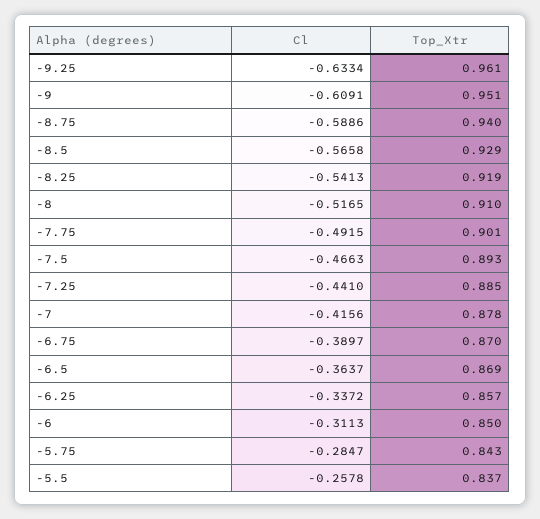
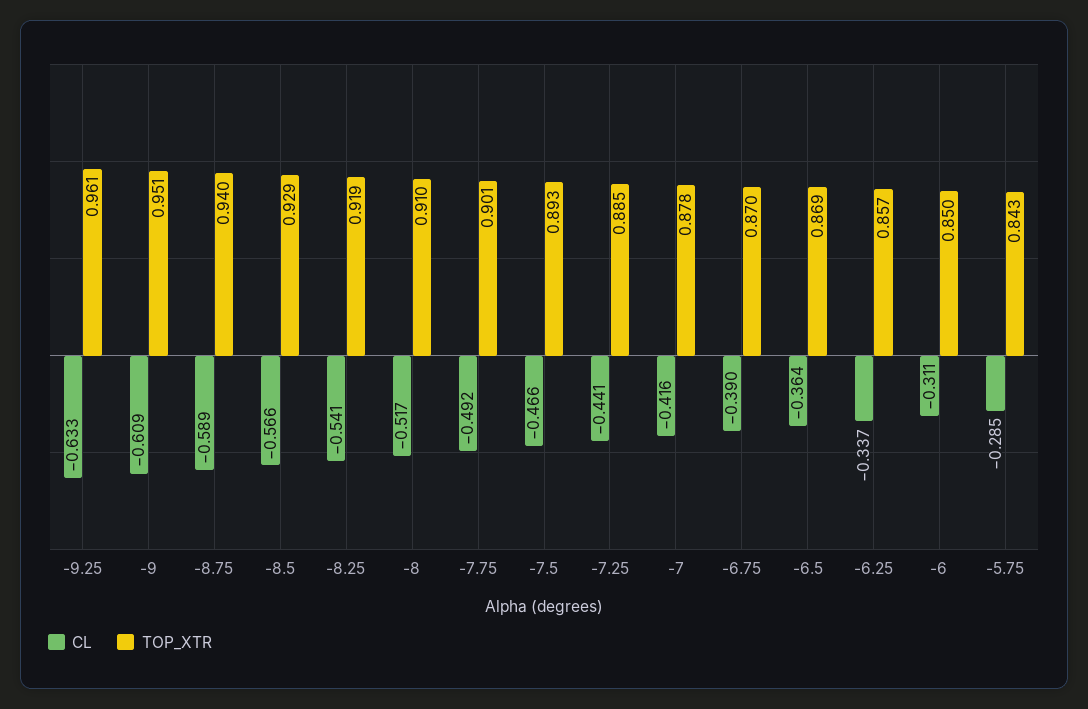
  {
    "Cl": {
      "-9.25": -0.6334,
      "-9": -0.6091,
      "-8.75": -0.5886,
      "-8.5": -0.5658,
      "-8.25": -0.5413,
      "-8": -0.5165,
      "-7.75": -0.4915,
      "-7.5": -0.4663,
      "-7.25": -0.441,
      "-7": -0.4156,
      "-6.75": -0.3897,
      "-6.5": -0.3637,
      "-6.25": -0.3372,
      "-6": -0.3113,
-     "-5.75": -0.2847,
+     "-5.75": -0.2847
-     "-5.5": -0.2578
    },
    "Top_Xtr": {
      "-9.25": 0.961,
      "-9": 0.951,
      "-8.75": 0.94,
      "-8.5": 0.929,
      "-8.25": 0.919,
      "-8": 0.91,
      "-7.75": 0.901,
      "-7.5": 0.893,
      "-7.25": 0.885,
      "-7": 0.878,
      "-6.75": 0.87,
      "-6.5": 0.869,
      "-6.25": 0.857,
      "-6": 0.85,
-     "-5.75": 0.843,
+     "-5.75": 0.843
-     "-5.5": 0.837
    }
  }

